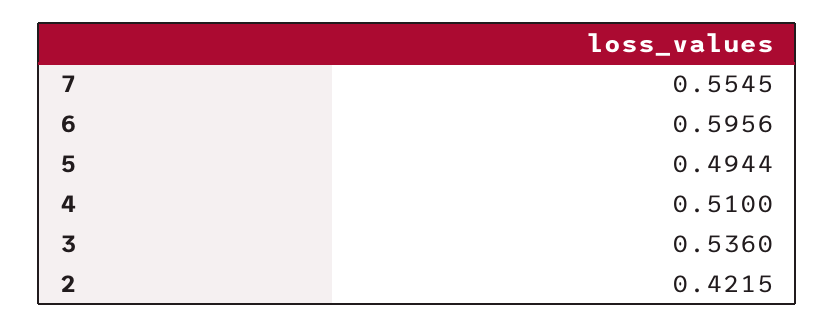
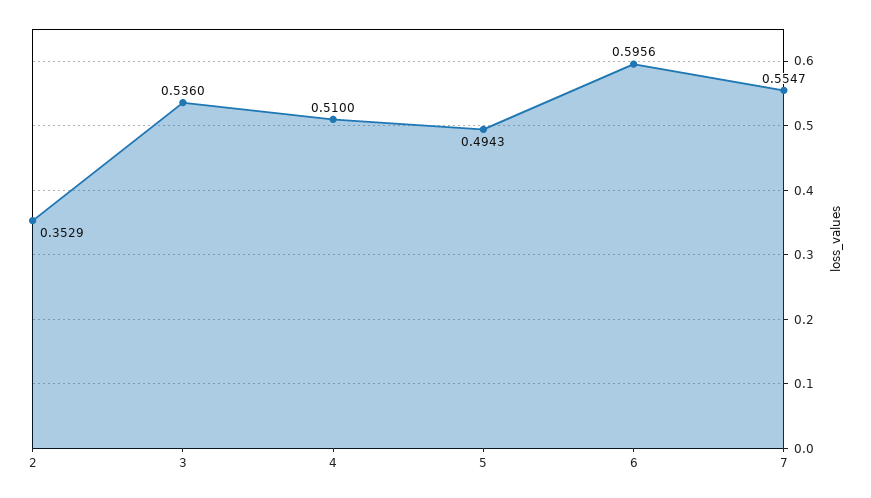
  {
-   "7": 0.5545,
+   "7": 0.5547,
    "6": 0.5956,
-   "5": 0.4944,
+   "5": 0.4943,
    "4": 0.51,
    "3": 0.536,
-   "2": 0.4215
+   "2": 0.3529
  }

